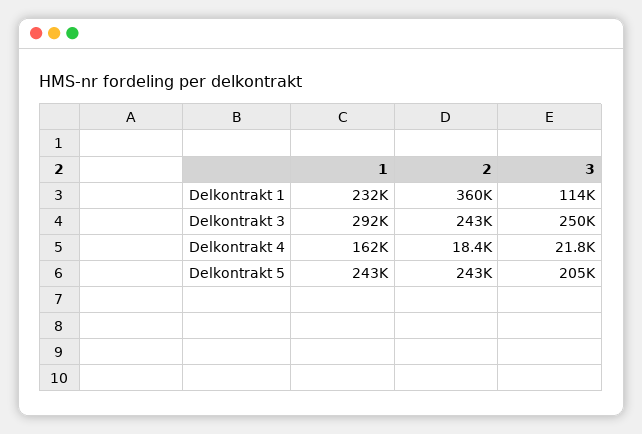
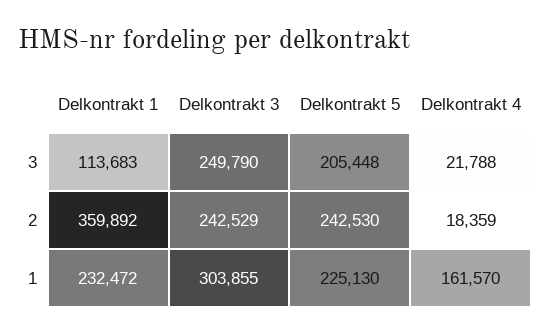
  {
    "1": {
      "Delkontrakt 1": 232472,
-     "Delkontrakt 3": 292000,
+     "Delkontrakt 3": 303855,
      "Delkontrakt 4": 161570,
-     "Delkontrakt 5": 243000
+     "Delkontrakt 5": 225130
    },
    "2": {
      "Delkontrakt 1": 359892,
      "Delkontrakt 3": 242529,
      "Delkontrakt 4": 18359,
      "Delkontrakt 5": 242530
    },
    "3": {
      "Delkontrakt 1": 113683,
      "Delkontrakt 3": 249790,
      "Delkontrakt 4": 21788,
      "Delkontrakt 5": 205448
    }
  }

